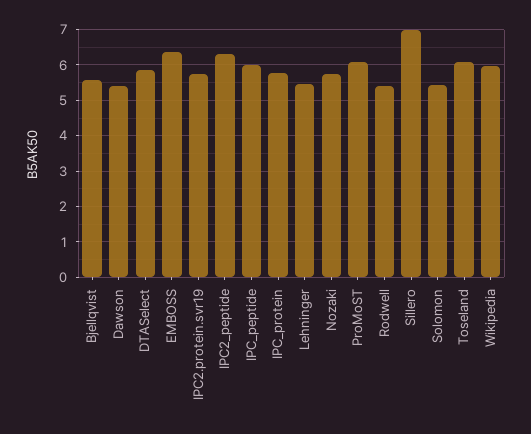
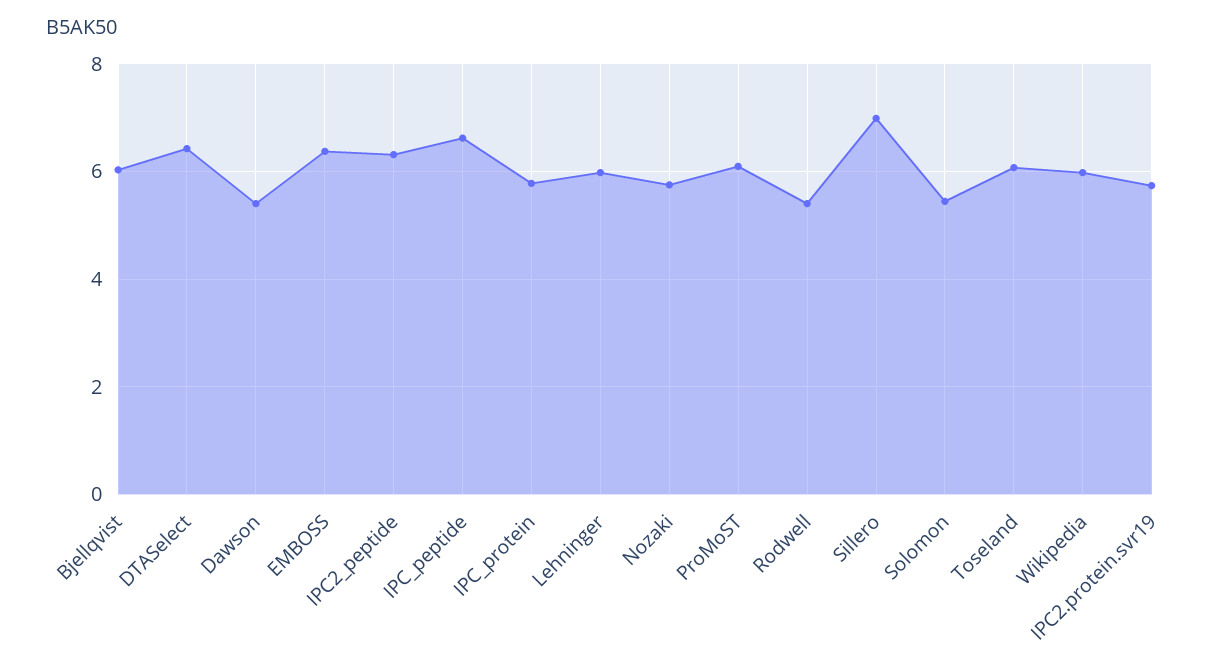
  {
-   "Bjellqvist": 5.6,
+   "Bjellqvist": 6,
    "Dawson": 5.4,
-   "DTASelect": 5.8,
+   "DTASelect": 6.4,
    "EMBOSS": 6.4,
    "IPC2.protein.svr19": 5.8,
    "IPC2_peptide": 6.4,
-   "IPC_peptide": 6,
+   "IPC_peptide": 6.6,
    "IPC_protein": 5.8,
-   "Lehninger": 5.4,
+   "Lehninger": 6,
    "Nozaki": 5.8,
    "ProMoST": 6,
    "Rodwell": 5.4,
    "Sillero": 7,
    "Solomon": 5.4,
    "Toseland": 6,
    "Wikipedia": 6
  }

